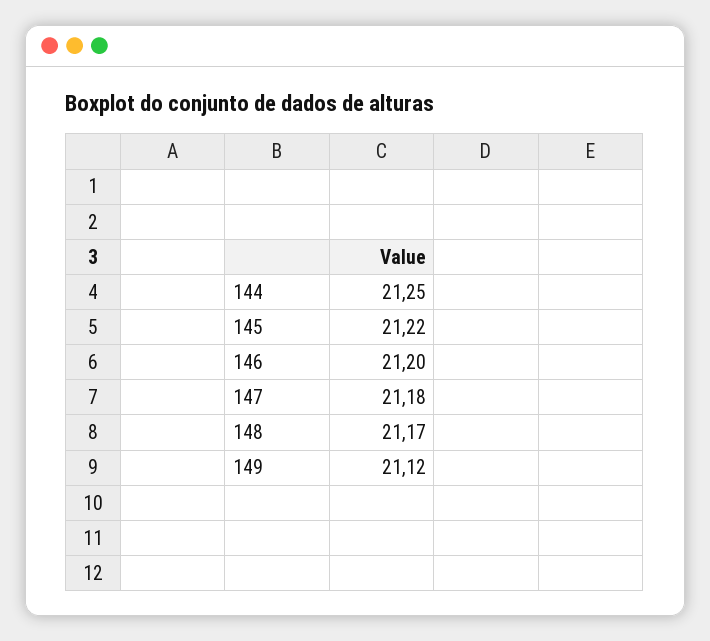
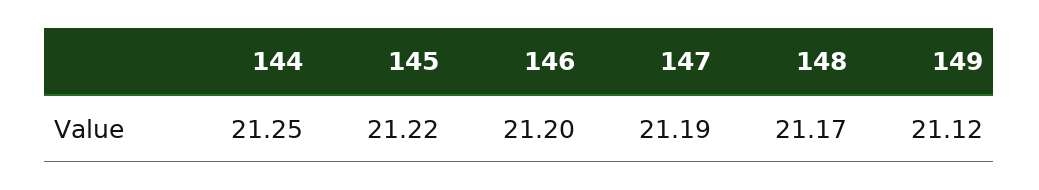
  {
    "144": 21.25,
    "145": 21.22,
    "146": 21.2,
-   "147": 21.18,
+   "147": 21.19,
    "148": 21.17,
    "149": 21.12
  }

